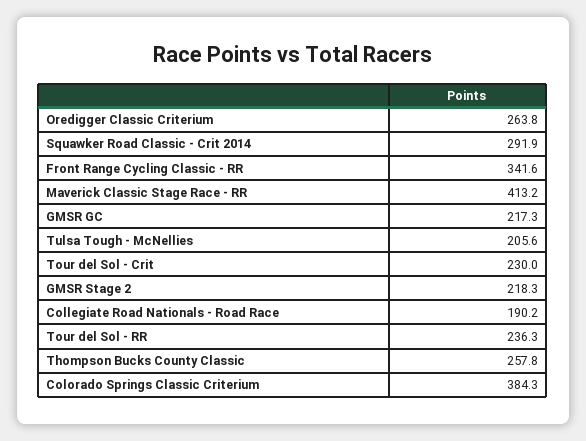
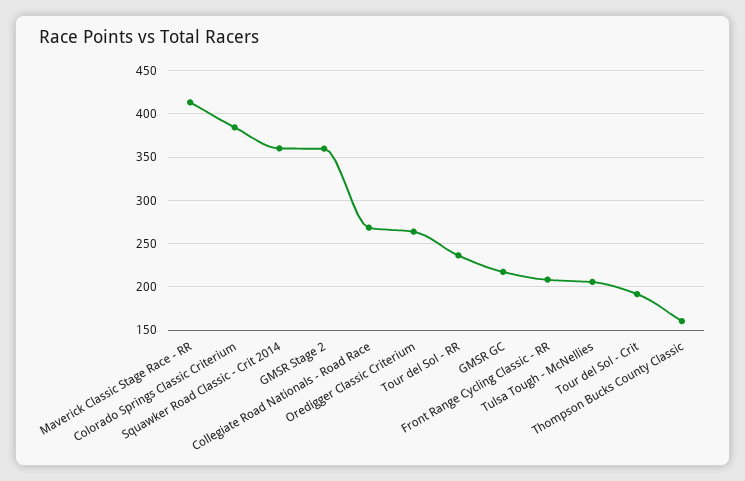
  {
    "Oredigger Classic Criterium": 263.8,
-   "Squawker Road Classic - Crit 2014": 291.9,
+   "Squawker Road Classic - Crit 2014": 360,
-   "Front Range Cycling Classic - RR": 341.6,
+   "Front Range Cycling Classic - RR": 210,
    "Maverick Classic Stage Race - RR": 413.2,
    "GMSR GC": 217.3,
    "Tulsa Tough - McNellies": 205.6,
-   "Tour del Sol - Crit": 230,
+   "Tour del Sol - Crit": 190,
-   "GMSR Stage 2": 218.3,
+   "GMSR Stage 2": 360,
-   "Collegiate Road Nationals - Road Race": 190.2,
+   "Collegiate Road Nationals - Road Race": 270,
    "Tour del Sol - RR": 236.3,
-   "Thompson Bucks County Classic": 257.8,
+   "Thompson Bucks County Classic": 160,
    "Colorado Springs Classic Criterium": 384.3
  }

